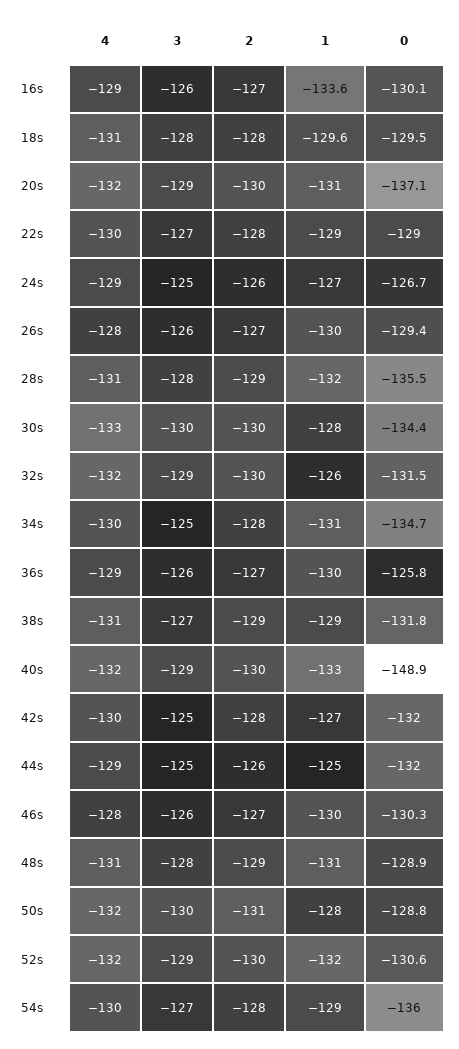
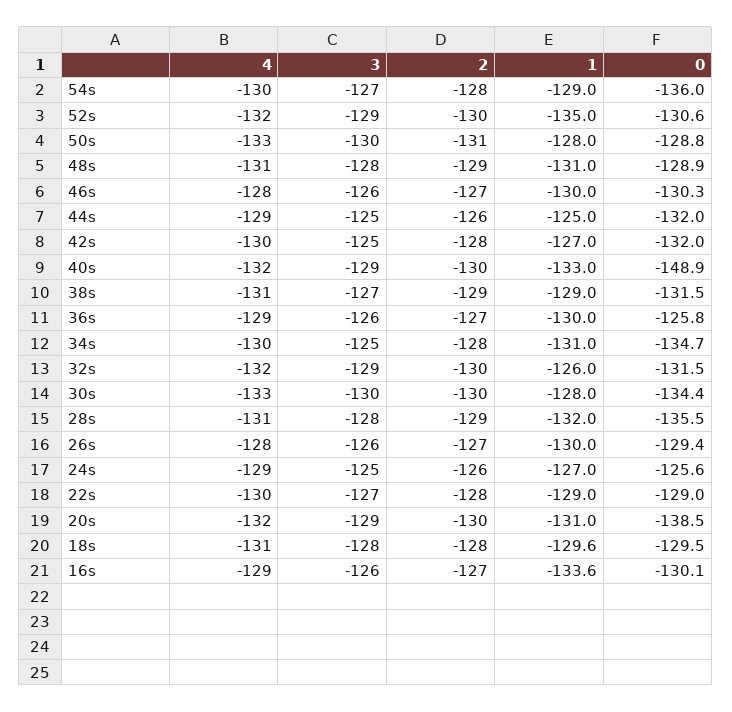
  {
    "4": {
      "16s": -129,
      "18s": -131,
      "20s": -132,
      "22s": -130,
      "24s": -129,
      "26s": -128,
      "28s": -131,
      "30s": -133,
      "32s": -132,
      "34s": -130,
      "36s": -129,
      "38s": -131,
      "40s": -132,
      "42s": -130,
      "44s": -129,
      "46s": -128,
      "48s": -131,
-     "50s": -132,
+     "50s": -133,
      "52s": -132,
      "54s": -130
    },
    "3": {
      "16s": -126,
      "18s": -128,
      "20s": -129,
      "22s": -127,
      "24s": -125,
      "26s": -126,
      "28s": -128,
      "30s": -130,
      "32s": -129,
      "34s": -125,
      "36s": -126,
      "38s": -127,
      "40s": -129,
      "42s": -125,
      "44s": -125,
      "46s": -126,
      "48s": -128,
      "50s": -130,
      "52s": -129,
      "54s": -127
    },
    "2": {
      "16s": -127,
      "18s": -128,
      "20s": -130,
      "22s": -128,
      "24s": -126,
      "26s": -127,
      "28s": -129,
      "30s": -130,
      "32s": -130,
      "34s": -128,
      "36s": -127,
      "38s": -129,
      "40s": -130,
      "42s": -128,
      "44s": -126,
      "46s": -127,
      "48s": -129,
      "50s": -131,
      "52s": -130,
      "54s": -128
    },
    "1": {
      "16s": -133.6,
      "18s": -129.6,
      "20s": -131,
      "22s": -129,
      "24s": -127,
      "26s": -130,
      "28s": -132,
      "30s": -128,
      "32s": -126,
      "34s": -131,
      "36s": -130,
      "38s": -129,
      "40s": -133,
      "42s": -127,
      "44s": -125,
      "46s": -130,
      "48s": -131,
      "50s": -128,
-     "52s": -132,
+     "52s": -135,
      "54s": -129
    },
    "0": {
      "16s": -130.1,
      "18s": -129.5,
-     "20s": -137.1,
+     "20s": -138.5,
      "22s": -129,
-     "24s": -126.7,
+     "24s": -125.6,
      "26s": -129.4,
      "28s": -135.5,
      "30s": -134.4,
      "32s": -131.5,
      "34s": -134.7,
      "36s": -125.8,
-     "38s": -131.8,
+     "38s": -131.5,
      "40s": -148.9,
      "42s": -132,
      "44s": -132,
      "46s": -130.3,
      "48s": -128.9,
      "50s": -128.8,
      "52s": -130.6,
      "54s": -136
    }
  }

